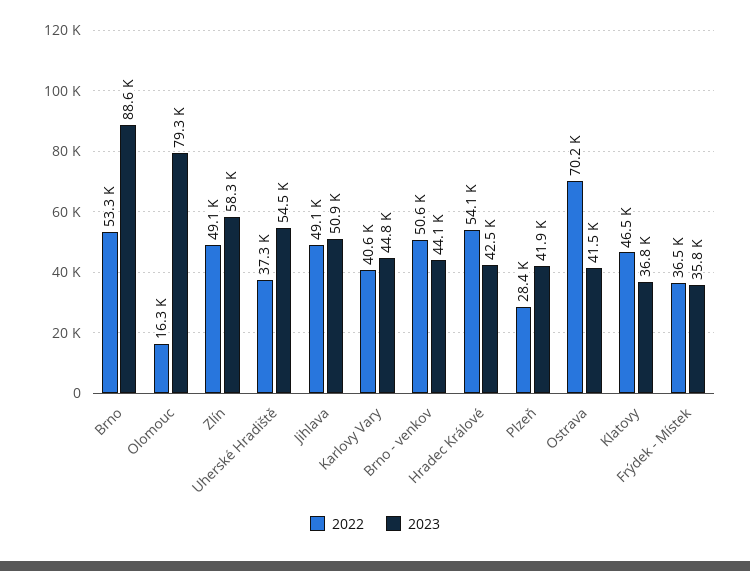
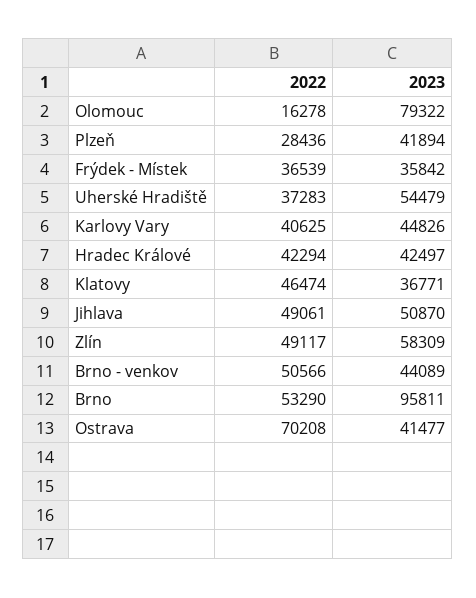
  {
    "2022": {
      "Brno": 53290,
      "Olomouc": 16278,
      "Zlín": 49117,
      "Uherské Hradiště": 37283,
      "Jihlava": 49061,
      "Karlovy Vary": 40625,
      "Brno - venkov": 50566,
-     "Hradec Králové": 54100,
+     "Hradec Králové": 42294,
      "Plzeň": 28436,
      "Ostrava": 70208,
      "Klatovy": 46474,
      "Frýdek - Místek": 36539
    },
    "2023": {
-     "Brno": 88600,
+     "Brno": 95811,
      "Olomouc": 79322,
      "Zlín": 58309,
      "Uherské Hradiště": 54479,
      "Jihlava": 50870,
      "Karlovy Vary": 44826,
      "Brno - venkov": 44089,
      "Hradec Králové": 42497,
      "Plzeň": 41894,
      "Ostrava": 41477,
      "Klatovy": 36771,
      "Frýdek - Místek": 35842
    }
  }

